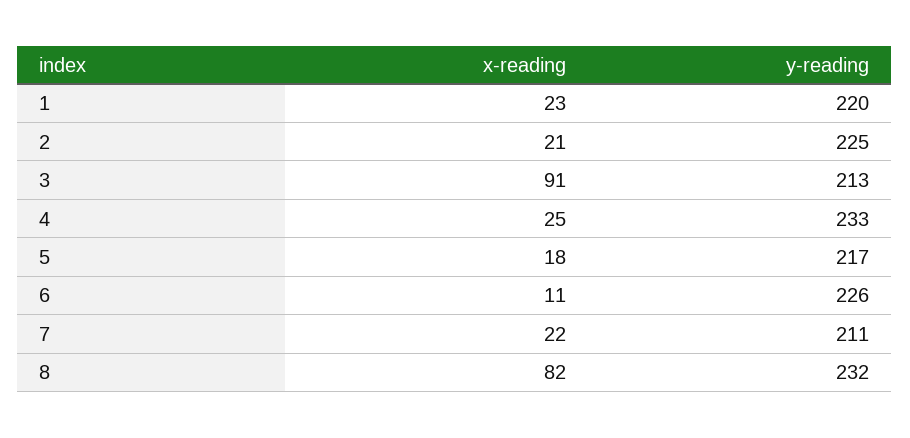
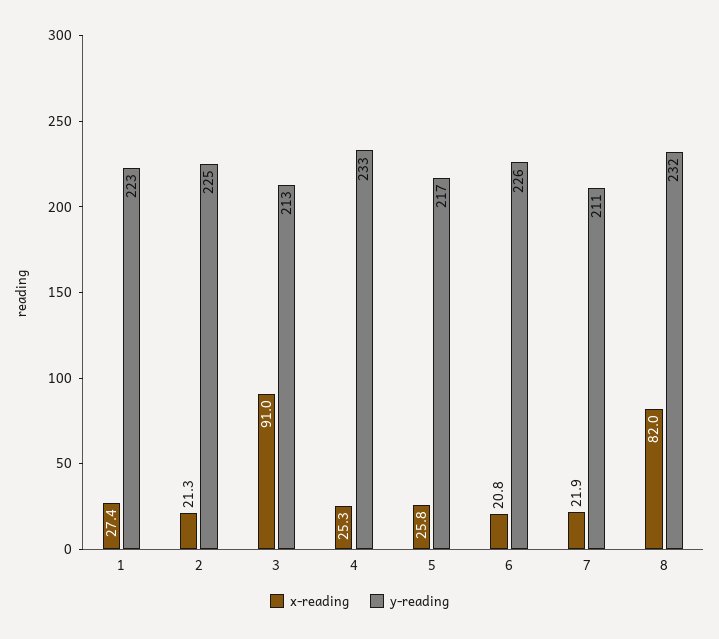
  {
    "x-reading": {
-     "1": 23,
+     "1": 27.4,
      "2": 21.3,
      "3": 91,
      "4": 25.3,
-     "5": 18,
+     "5": 25.8,
-     "6": 11,
+     "6": 20.8,
      "7": 21.9,
      "8": 82
    },
    "y-reading": {
-     "1": 220,
+     "1": 223,
      "2": 225,
      "3": 213,
      "4": 233,
      "5": 217,
      "6": 226,
      "7": 211,
      "8": 232
    }
  }

